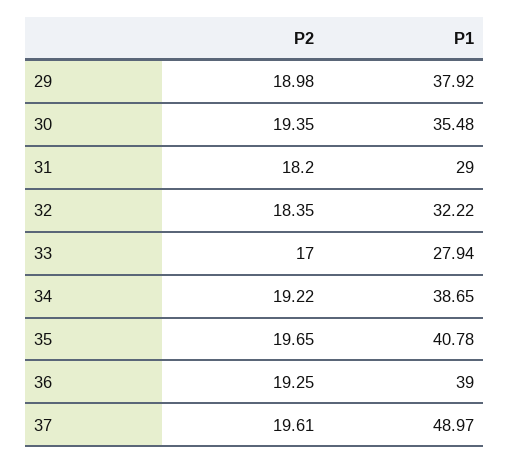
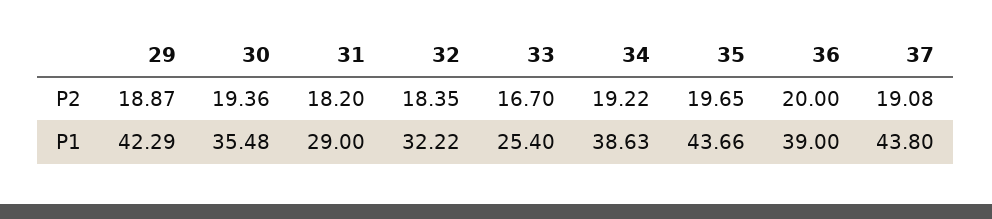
  {
    "P2": {
-     "29": 18.98,
+     "29": 18.87,
-     "30": 19.35,
+     "30": 19.36,
      "31": 18.2,
      "32": 18.35,
-     "33": 17,
+     "33": 16.7,
      "34": 19.22,
      "35": 19.65,
-     "36": 19.25,
+     "36": 20,
-     "37": 19.61
+     "37": 19.08
    },
    "P1": {
-     "29": 37.92,
+     "29": 42.29,
      "30": 35.48,
      "31": 29,
      "32": 32.22,
-     "33": 27.94,
+     "33": 25.4,
-     "34": 38.65,
+     "34": 38.63,
-     "35": 40.78,
+     "35": 43.66,
      "36": 39,
-     "37": 48.97
+     "37": 43.8
    }
  }

